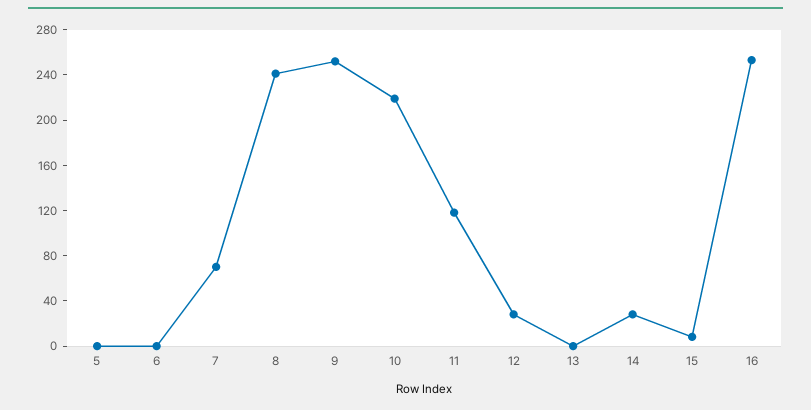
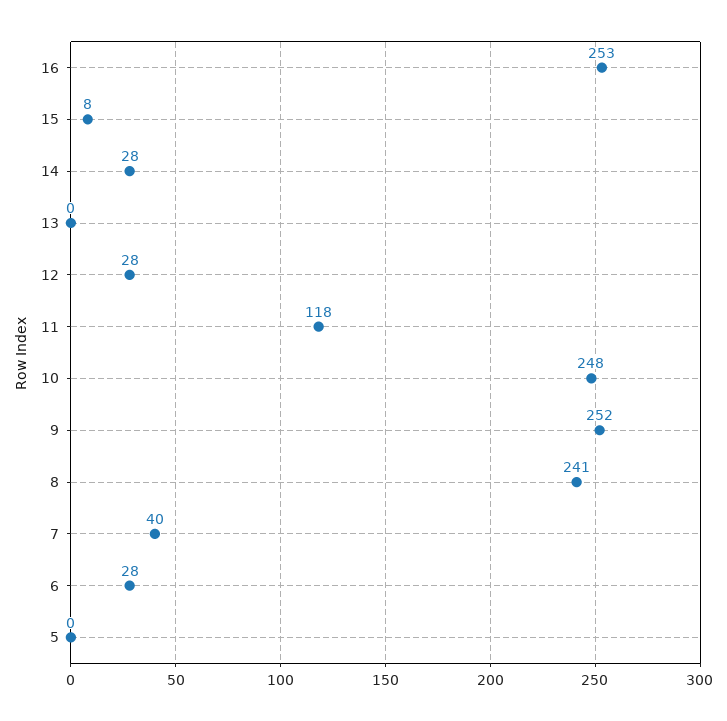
  {
    "5": 0,
-   "6": 0,
+   "6": 28,
-   "7": 70,
+   "7": 40,
    "8": 241,
    "9": 252,
-   "10": 220,
+   "10": 248,
    "11": 118,
    "12": 28,
    "13": 0,
    "14": 28,
    "15": 8,
    "16": 253
  }

